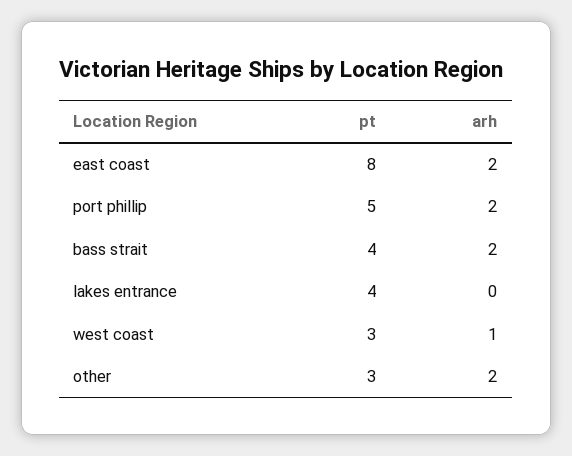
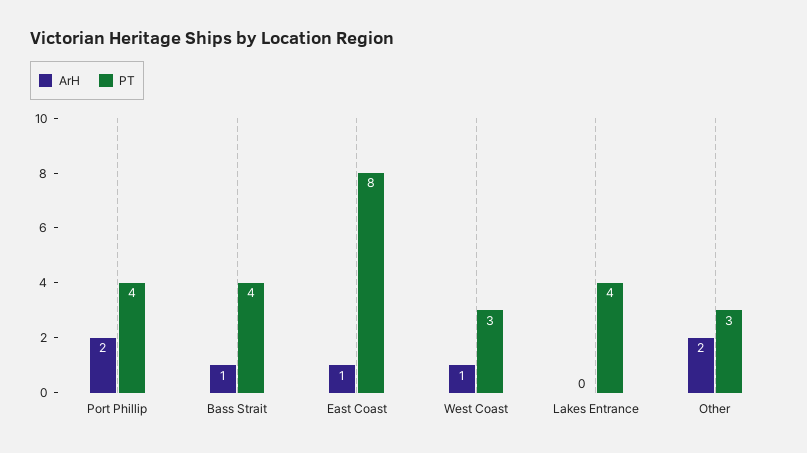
  {
    "pt": {
      "east coast": 8,
-     "port phillip": 5,
+     "port phillip": 4,
      "bass strait": 4,
      "lakes entrance": 4,
      "west coast": 3,
      "other": 3
    },
    "arh": {
-     "east coast": 2,
+     "east coast": 1,
      "port phillip": 2,
-     "bass strait": 2,
+     "bass strait": 1,
      "lakes entrance": 0,
      "west coast": 1,
      "other": 2
    }
  }

